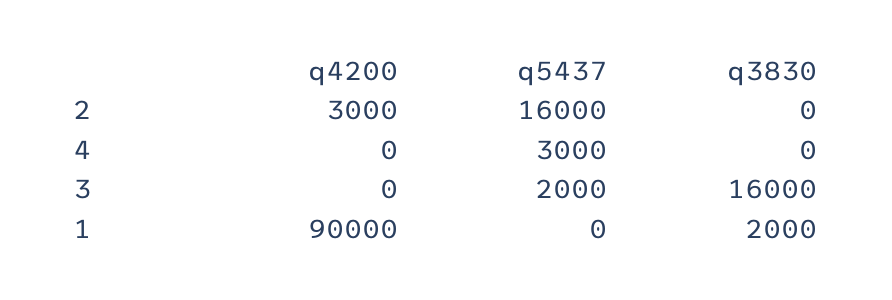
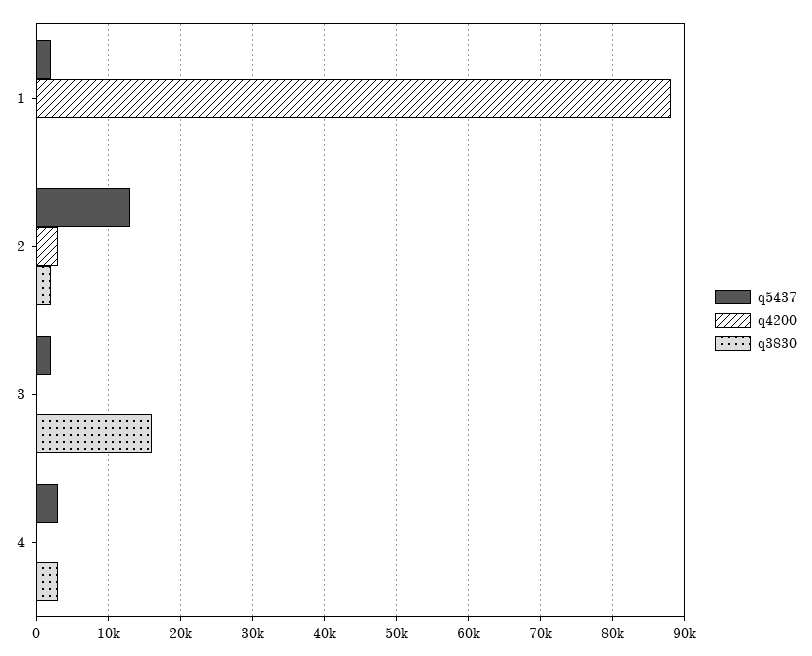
  {
    "q4200": {
      "2": 3000,
      "4": 0,
      "3": 0,
-     "1": 90000
+     "1": 88000
    },
    "q5437": {
-     "2": 16000,
+     "2": 13000,
      "4": 3000,
      "3": 2000,
-     "1": 0
+     "1": 2000
    },
    "q3830": {
-     "2": 0,
+     "2": 2000,
-     "4": 0,
+     "4": 3000,
      "3": 16000,
-     "1": 2000
+     "1": 0
    }
  }

